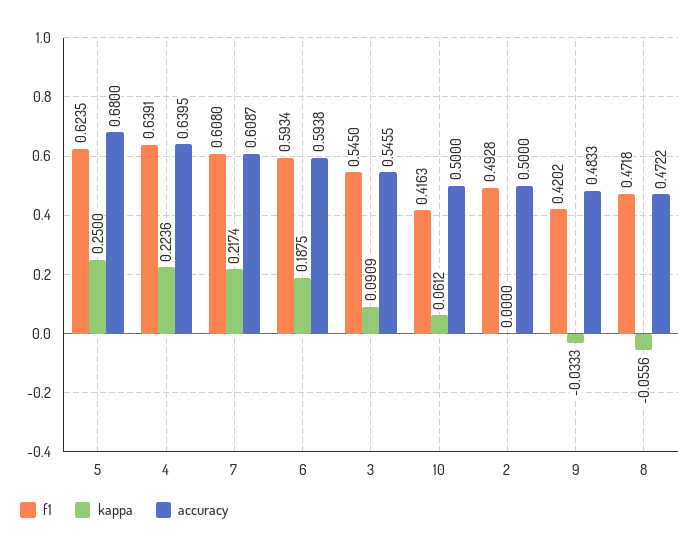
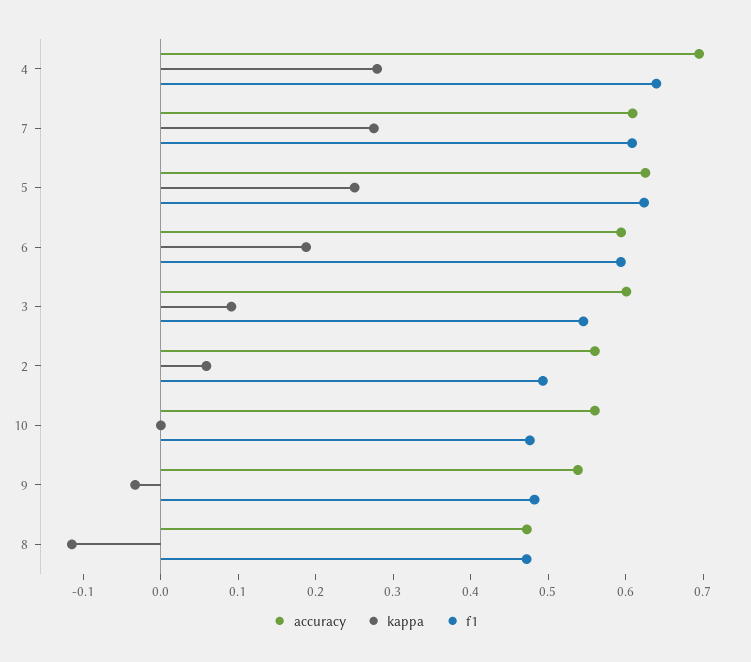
  {
    "f1": {
      "5": 0.6235,
      "4": 0.6391,
      "7": 0.608,
      "6": 0.5934,
      "3": 0.545,
-     "10": 0.4163,
+     "10": 0.48,
      "2": 0.4928,
-     "9": 0.4202,
+     "9": 0.48,
      "8": 0.4718
    },
    "kappa": {
      "5": 0.25,
-     "4": 0.2236,
+     "4": 0.28,
-     "7": 0.2174,
+     "7": 0.28,
      "6": 0.1875,
      "3": 0.0909,
-     "10": 0.0612,
+     "10": 0,
-     "2": 0,
+     "2": 0.06,
      "9": -0.0333,
-     "8": -0.0556
+     "8": -0.12
    },
    "accuracy": {
-     "5": 0.68,
+     "5": 0.62,
-     "4": 0.6395,
+     "4": 0.7,
      "7": 0.6087,
      "6": 0.5938,
-     "3": 0.5455,
+     "3": 0.6,
-     "10": 0.5,
+     "10": 0.56,
-     "2": 0.5,
+     "2": 0.56,
-     "9": 0.4833,
+     "9": 0.54,
      "8": 0.4722
    }
  }

